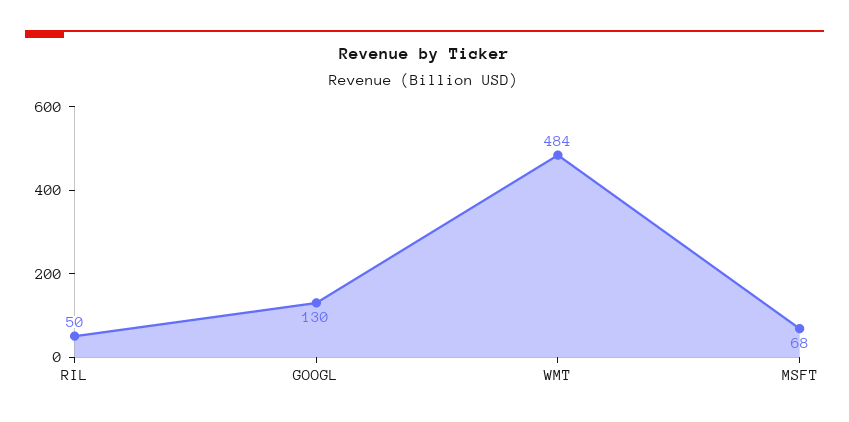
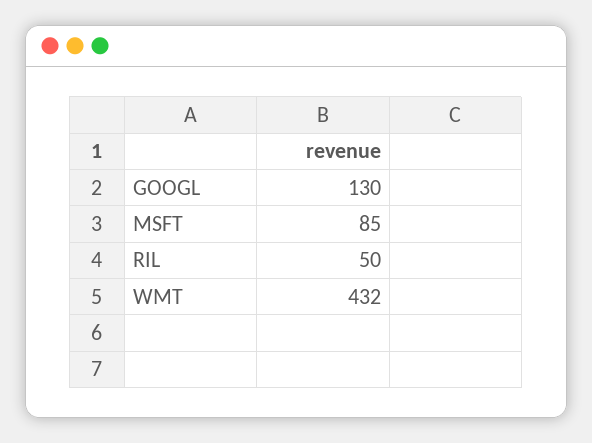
  {
    "RIL": 50,
    "GOOGL": 130,
-   "WMT": 484,
+   "WMT": 432,
-   "MSFT": 68
+   "MSFT": 85
  }

